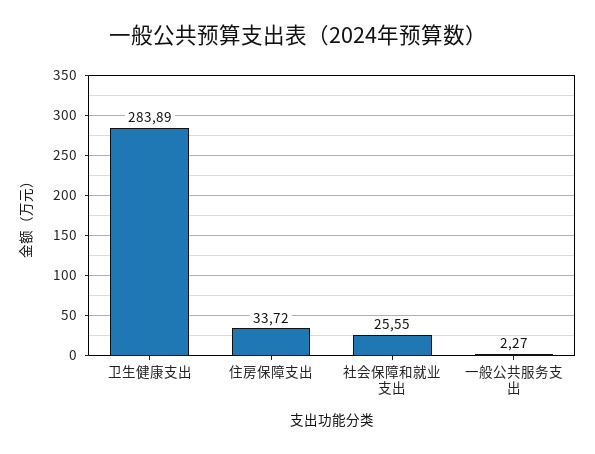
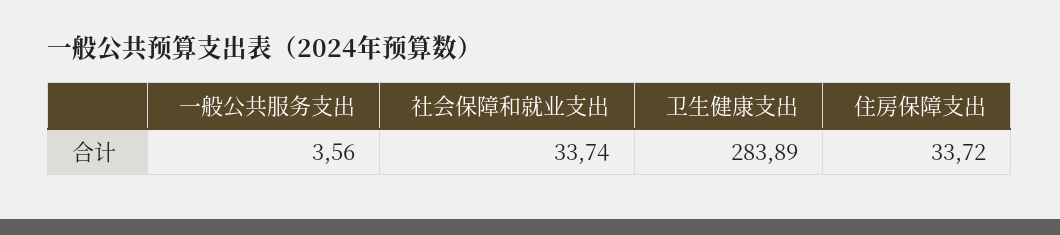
  {
    "卫生健康支出": 283.89,
    "住房保障支出": 33.72,
-   "社会保障和就业支出": 25.55,
+   "社会保障和就业支出": 33.74,
-   "一般公共服务支出": 2.27
+   "一般公共服务支出": 3.56
  }

